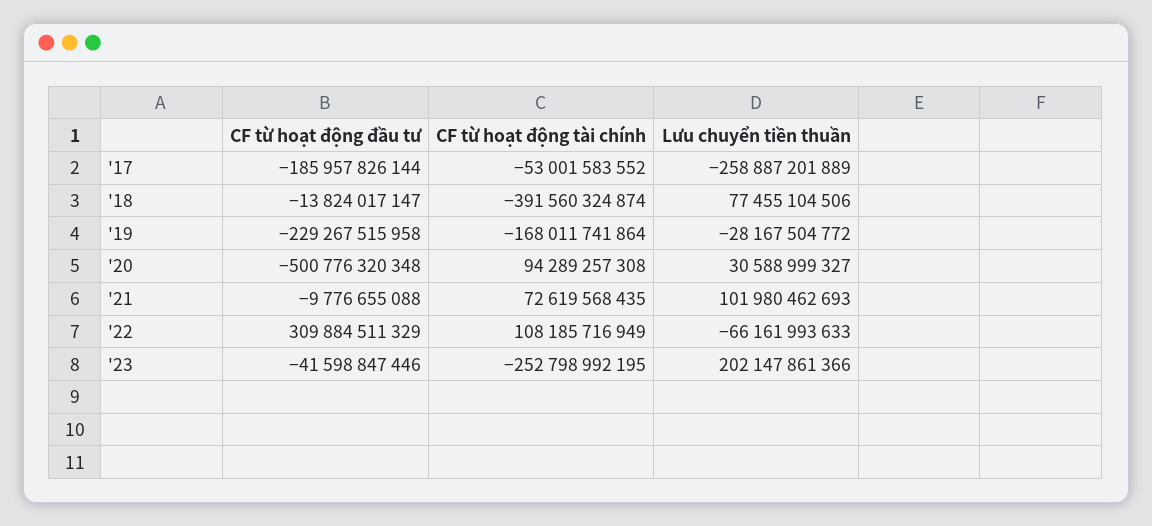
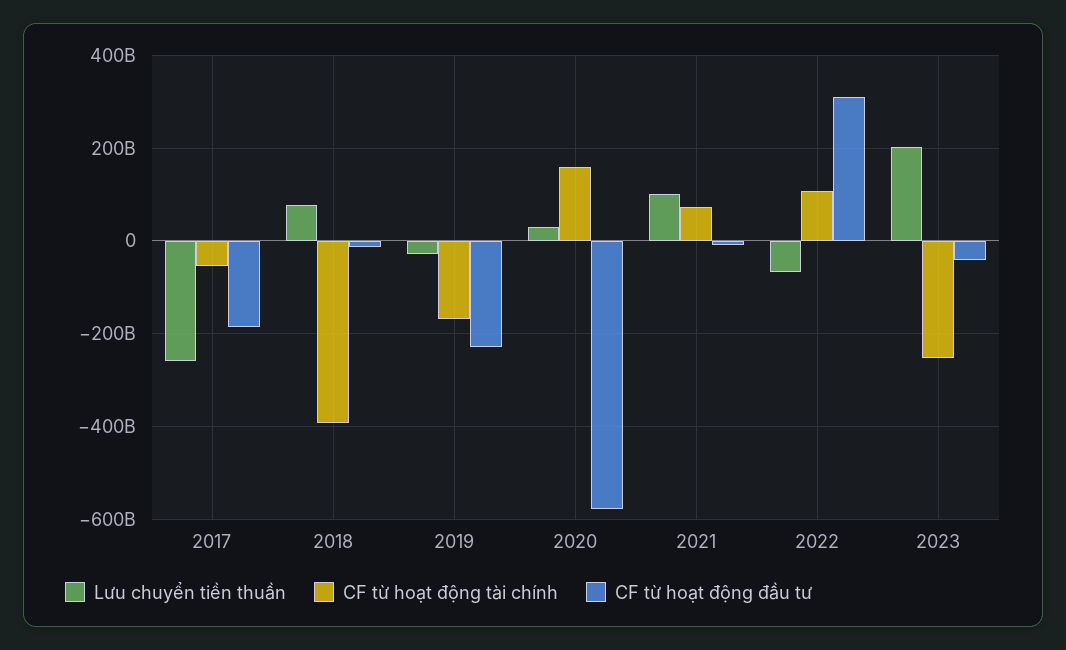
  {
    "CF từ hoạt động đầu tư": {
      "'17": -185957826144,
      "'18": -13824017147,
      "'19": -229267515958,
-     "'20": -500776320348,
+     "'20": -580000000000,
      "'21": -9776655088,
      "'22": 309884511329,
      "'23": -41598847446
    },
    "CF từ hoạt động tài chính": {
      "'17": -53001583552,
      "'18": -391560324874,
      "'19": -168011741864,
-     "'20": 94289257308,
+     "'20": 160000000000,
      "'21": 72619568435,
      "'22": 108185716949,
      "'23": -252798992195
    },
    "Lưu chuyển tiền thuần": {
      "'17": -258887201889,
      "'18": 77455104506,
      "'19": -28167504772,
      "'20": 30588999327,
      "'21": 101980462693,
      "'22": -66161993633,
      "'23": 202147861366
    }
  }

